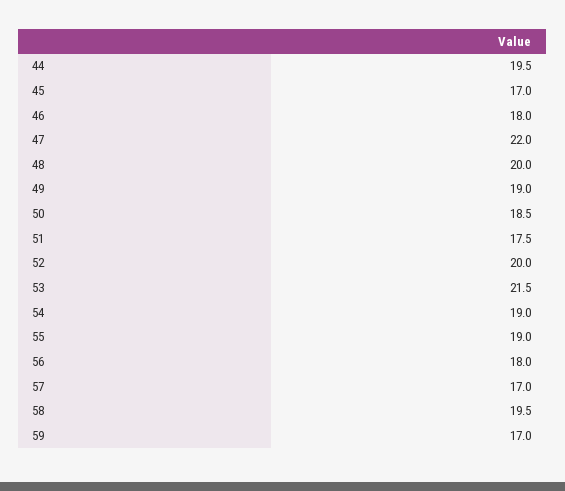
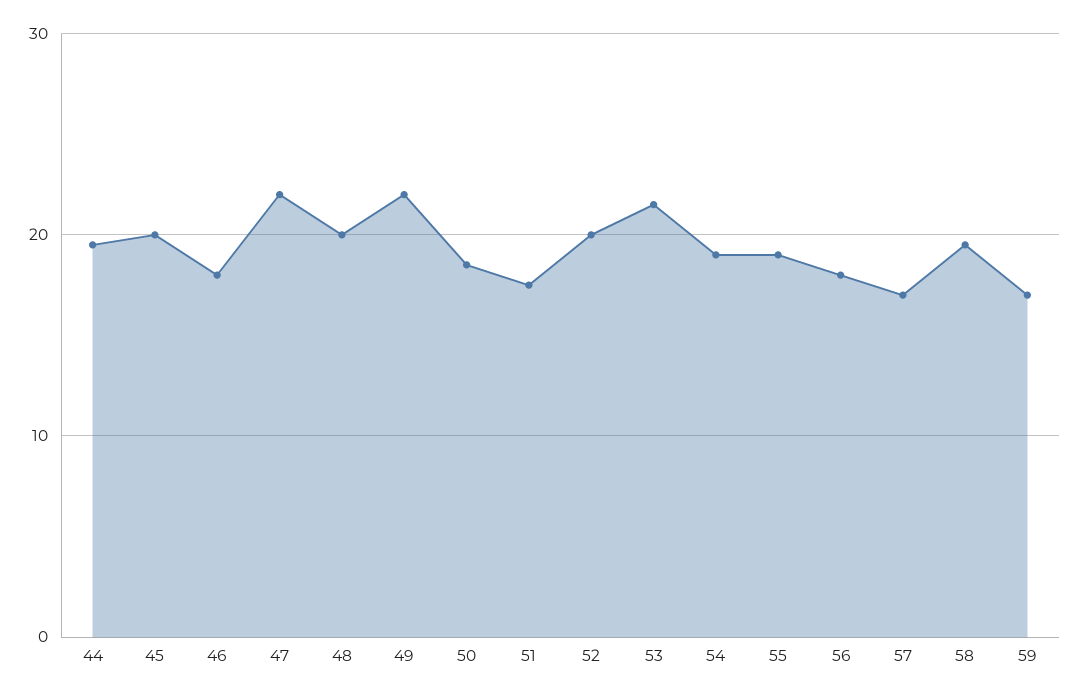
  {
    "44": 19.5,
-   "45": 17,
+   "45": 20,
    "46": 18,
    "47": 22,
    "48": 20,
-   "49": 19,
+   "49": 22,
    "50": 18.5,
    "51": 17.5,
    "52": 20,
    "53": 21.5,
    "54": 19,
    "55": 19,
    "56": 18,
    "57": 17,
    "58": 19.5,
    "59": 17
  }

